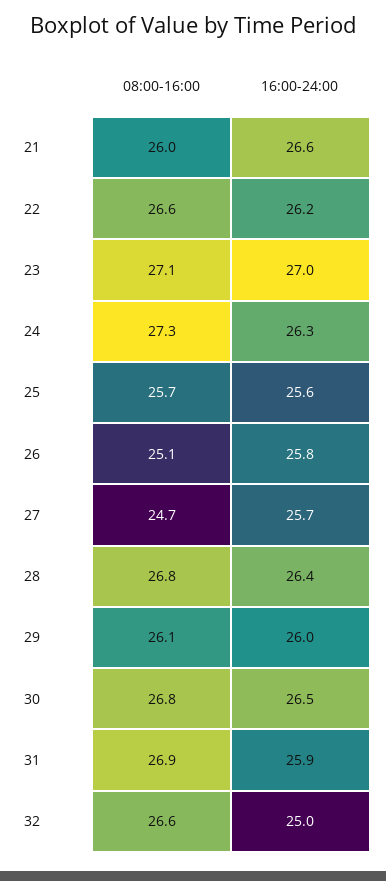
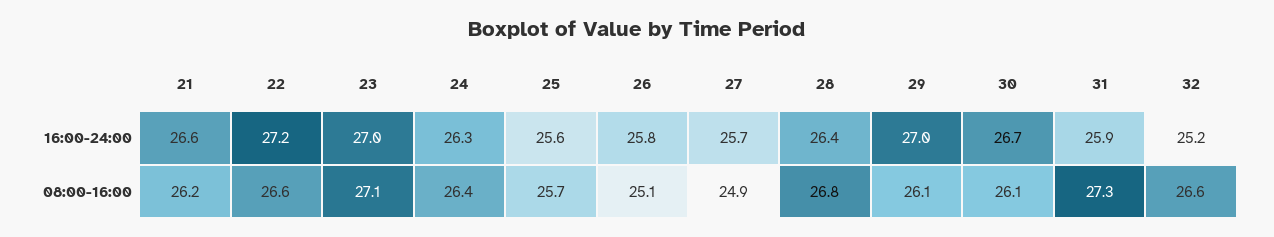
  {
    "08:00-16:00": {
-     "21": 26,
+     "21": 26.2,
      "22": 26.6,
      "23": 27.1,
-     "24": 27.3,
+     "24": 26.4,
      "25": 25.7,
      "26": 25.1,
-     "27": 24.7,
+     "27": 24.9,
      "28": 26.8,
      "29": 26.1,
-     "30": 26.8,
+     "30": 26.1,
-     "31": 26.9,
+     "31": 27.3,
      "32": 26.6
    },
    "16:00-24:00": {
      "21": 26.6,
-     "22": 26.2,
+     "22": 27.2,
      "23": 27,
      "24": 26.3,
      "25": 25.6,
      "26": 25.8,
      "27": 25.7,
      "28": 26.4,
-     "29": 26,
+     "29": 27,
-     "30": 26.5,
+     "30": 26.7,
      "31": 25.9,
-     "32": 25
+     "32": 25.2
    }
  }

